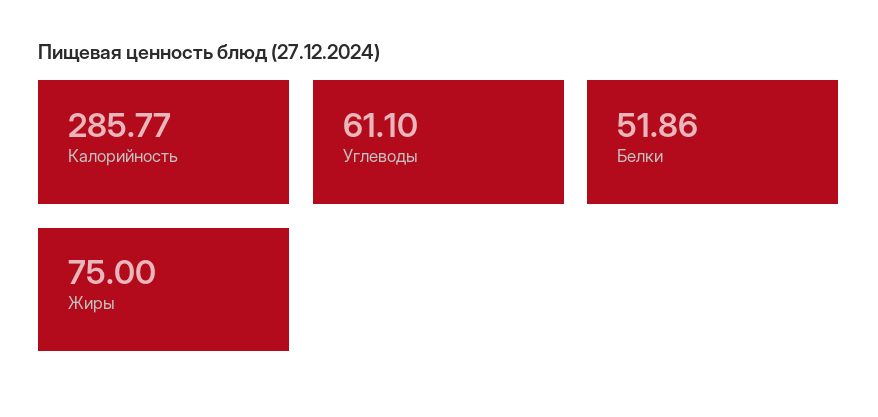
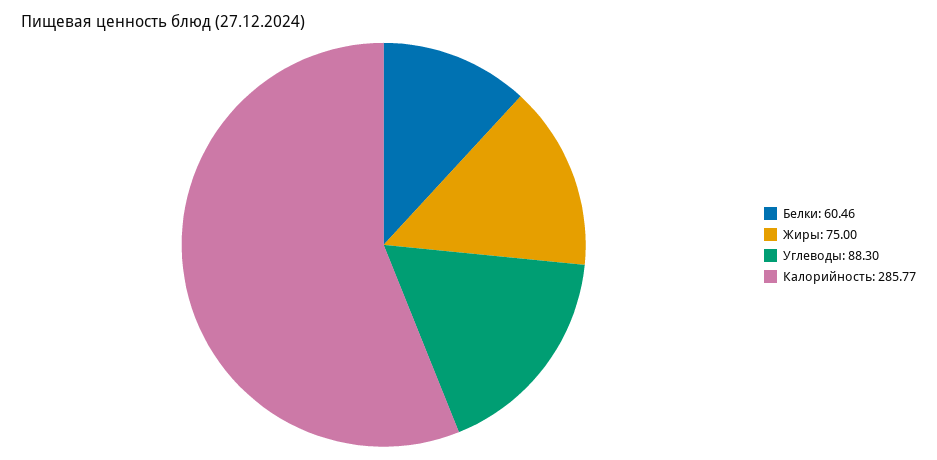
  {
    "Калорийность": 285.77,
-   "Углеводы": 61.1,
+   "Углеводы": 88.3,
-   "Белки": 51.86,
+   "Белки": 60.46,
    "Жиры": 75
  }

